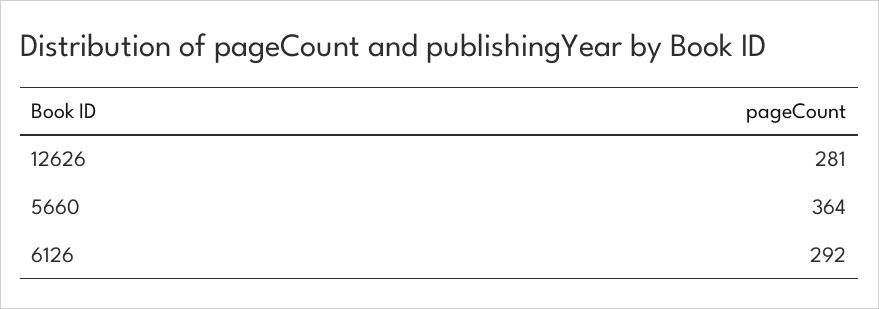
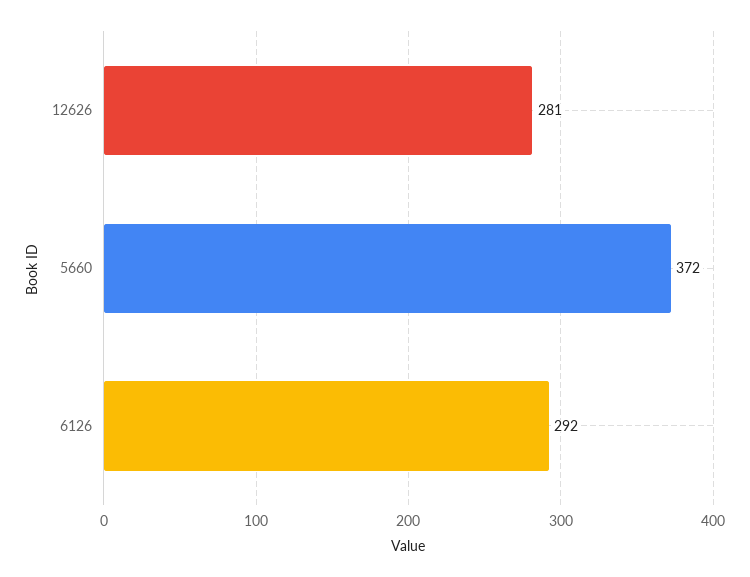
  {
    "12626": 281,
-   "5660": 364,
+   "5660": 372,
    "6126": 292
  }

